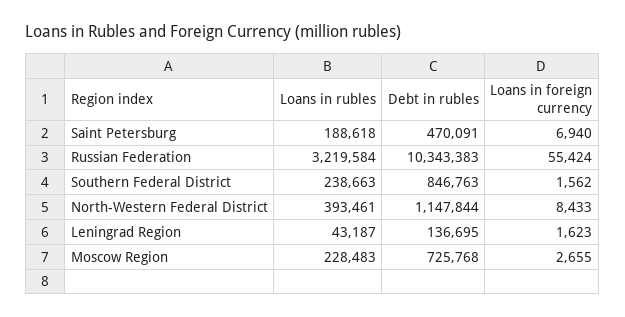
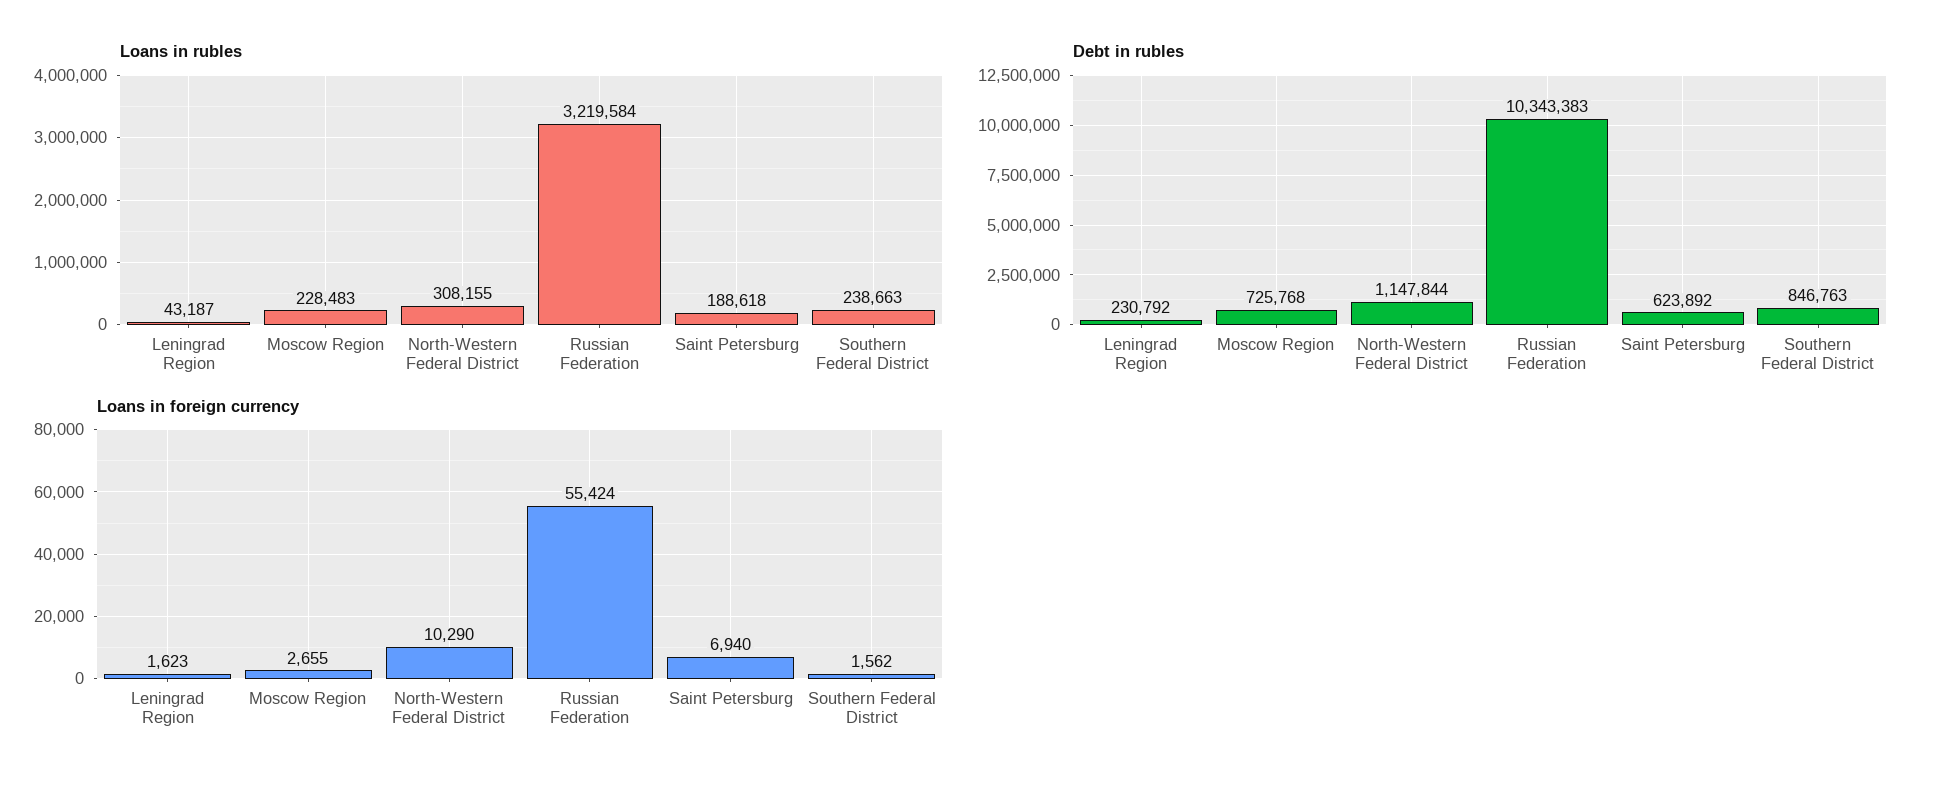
  {
    "Loans in rubles": {
      "Saint Petersburg": 188618,
      "Russian Federation": 3219584,
      "Southern Federal District": 238663,
-     "North-Western Federal District": 393461,
+     "North-Western Federal District": 308155,
      "Leningrad Region": 43187,
      "Moscow Region": 228483
    },
    "Debt in rubles": {
-     "Saint Petersburg": 470091,
+     "Saint Petersburg": 623892,
      "Russian Federation": 10343383,
      "Southern Federal District": 846763,
      "North-Western Federal District": 1147844,
-     "Leningrad Region": 136695,
+     "Leningrad Region": 230792,
      "Moscow Region": 725768
    },
    "Loans in foreign currency": {
      "Saint Petersburg": 6940,
      "Russian Federation": 55424,
      "Southern Federal District": 1562,
-     "North-Western Federal District": 8433,
+     "North-Western Federal District": 10290,
      "Leningrad Region": 1623,
      "Moscow Region": 2655
    }
  }

